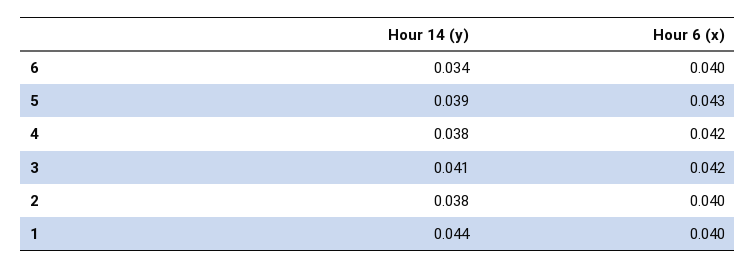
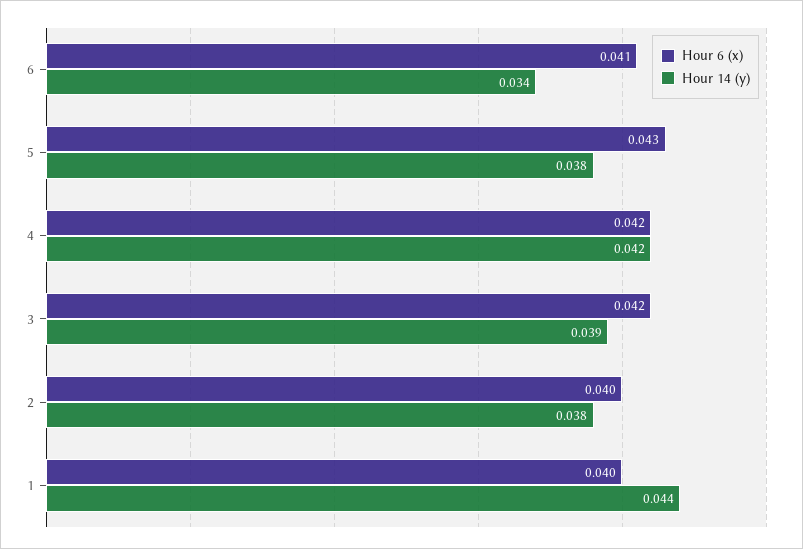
  {
    "Hour 14 (y)": {
      "6": 0.034,
-     "5": 0.039,
+     "5": 0.038,
-     "4": 0.038,
+     "4": 0.042,
-     "3": 0.041,
+     "3": 0.039,
      "2": 0.038,
      "1": 0.044
    },
    "Hour 6 (x)": {
-     "6": 0.04,
+     "6": 0.041,
      "5": 0.043,
      "4": 0.042,
      "3": 0.042,
      "2": 0.04,
      "1": 0.04
    }
  }

